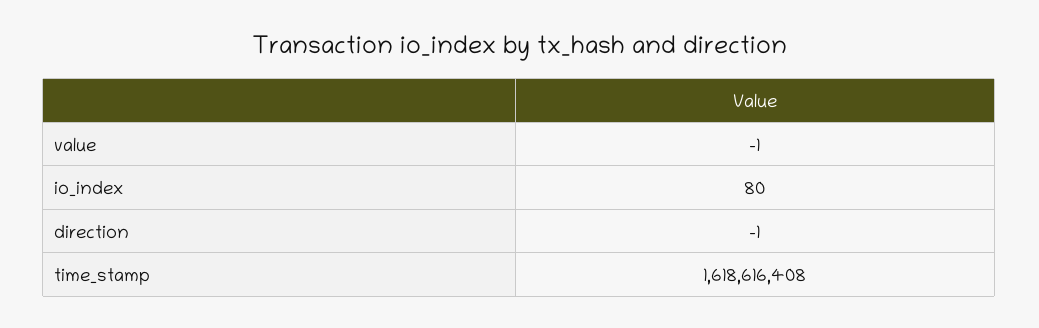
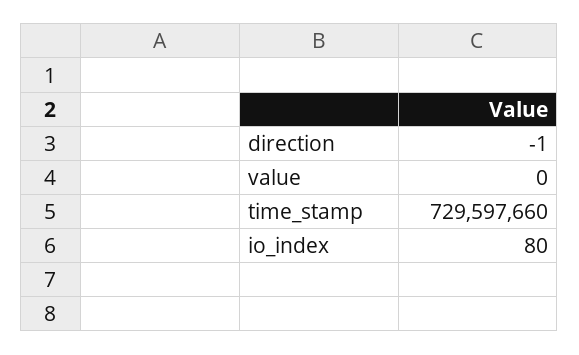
  {
-   "value": -1,
+   "value": 0,
    "io_index": 80,
    "direction": -1,
-   "time_stamp": 1618616408
+   "time_stamp": 729597660
  }

